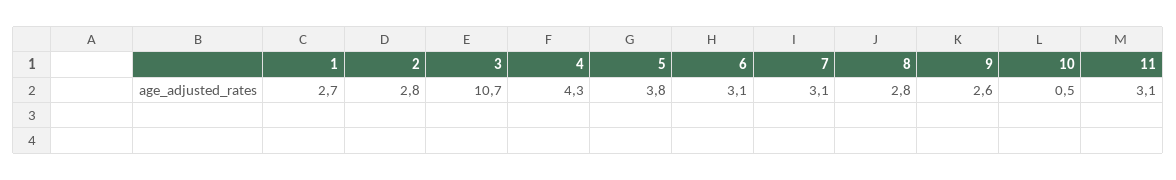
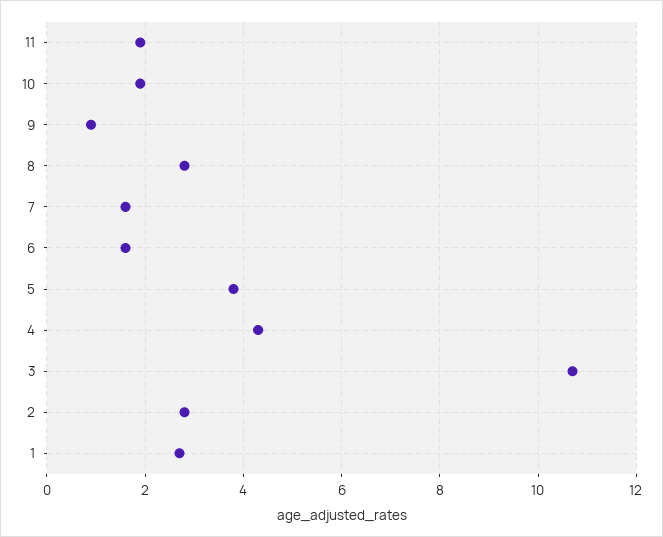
  {
    "1": 2.7,
    "2": 2.8,
    "3": 10.7,
    "4": 4.3,
    "5": 3.8,
-   "6": 3.1,
+   "6": 1.5,
-   "7": 3.1,
+   "7": 1.5,
    "8": 2.8,
-   "9": 2.6,
+   "9": 1,
-   "10": 0.5,
+   "10": 2,
-   "11": 3.1
+   "11": 2
  }

